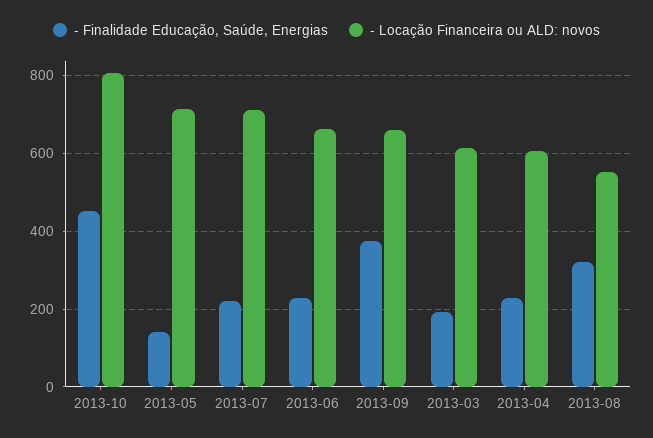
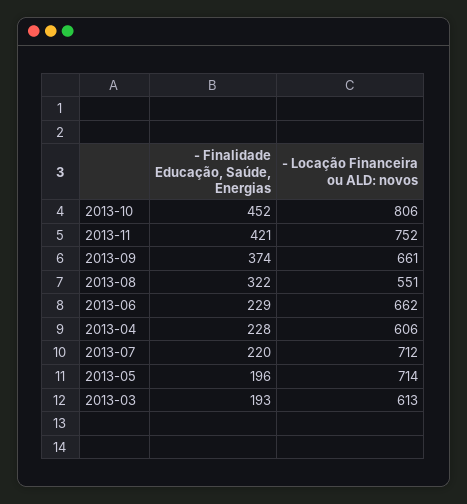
  {
    "- Finalidade Educação, Saúde, Energias": {
      "2013-10": 452,
-     "2013-05": 140,
+     "2013-05": 196,
      "2013-07": 220,
      "2013-06": 229,
      "2013-09": 374,
      "2013-03": 193,
      "2013-04": 228,
-     "2013-08": 322
+     "2013-08": 322,
+     "2013-11": 421
    },
    "- Locação Financeira ou ALD: novos": {
      "2013-10": 806,
      "2013-05": 714,
      "2013-07": 712,
      "2013-06": 662,
      "2013-09": 661,
      "2013-03": 613,
      "2013-04": 606,
-     "2013-08": 551
+     "2013-08": 551,
+     "2013-11": 752
    }
  }

